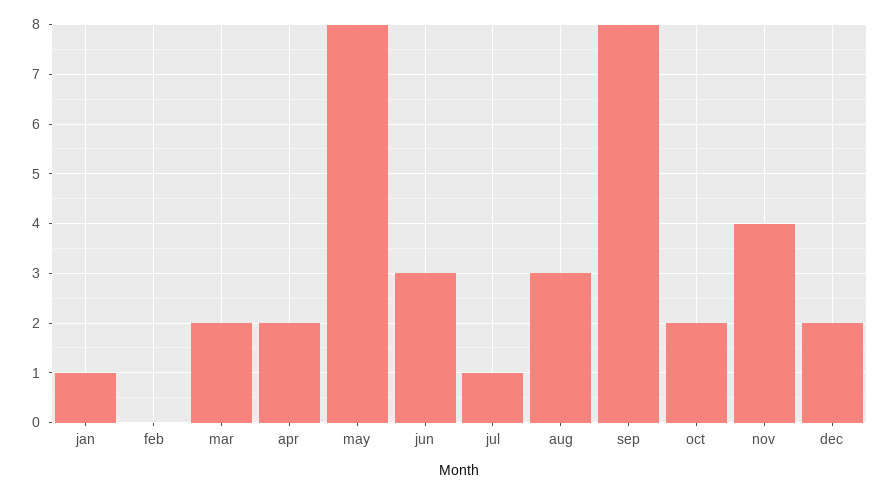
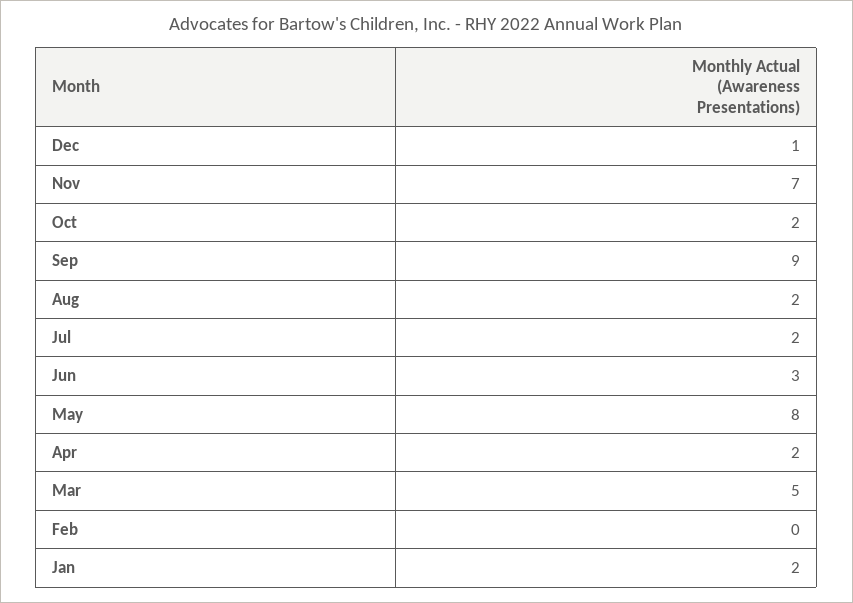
  {
-   "jan": 1,
+   "jan": 2,
    "feb": 0,
-   "mar": 2,
+   "mar": 5,
    "apr": 2,
    "may": 8,
    "jun": 3,
-   "jul": 1,
+   "jul": 2,
-   "aug": 3,
+   "aug": 2,
-   "sep": 8,
+   "sep": 9,
    "oct": 2,
-   "nov": 4,
+   "nov": 7,
-   "dec": 2
+   "dec": 1
  }

